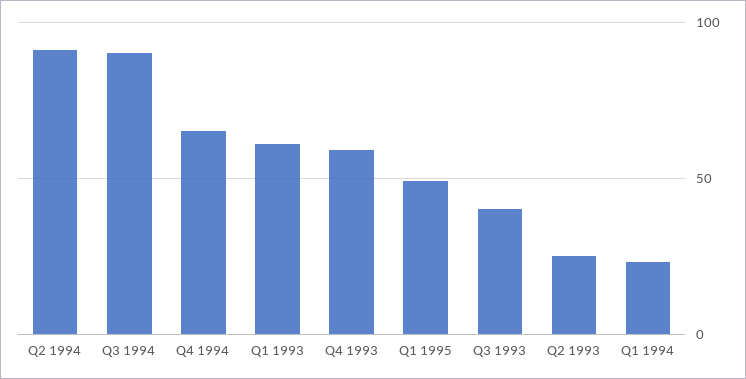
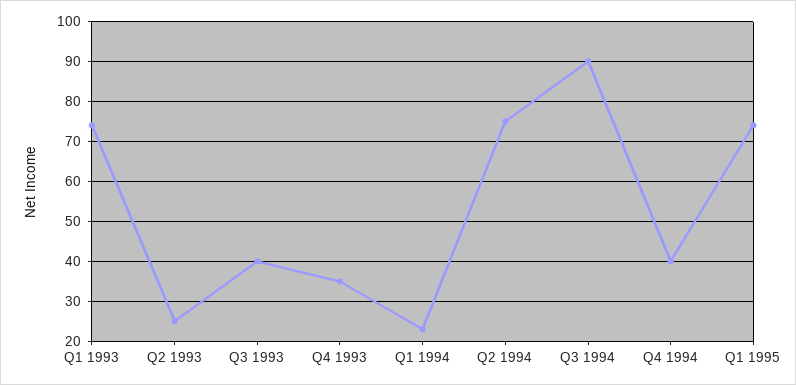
  {
-   "Q2 1994": 90,
+   "Q2 1994": 75,
    "Q3 1994": 90,
-   "Q4 1994": 65,
+   "Q4 1994": 40,
-   "Q1 1993": 60,
+   "Q1 1993": 75,
-   "Q4 1993": 60,
+   "Q4 1993": 35,
-   "Q1 1995": 50,
+   "Q1 1995": 75,
    "Q3 1993": 40,
    "Q2 1993": 25,
    "Q1 1994": 25
  }

